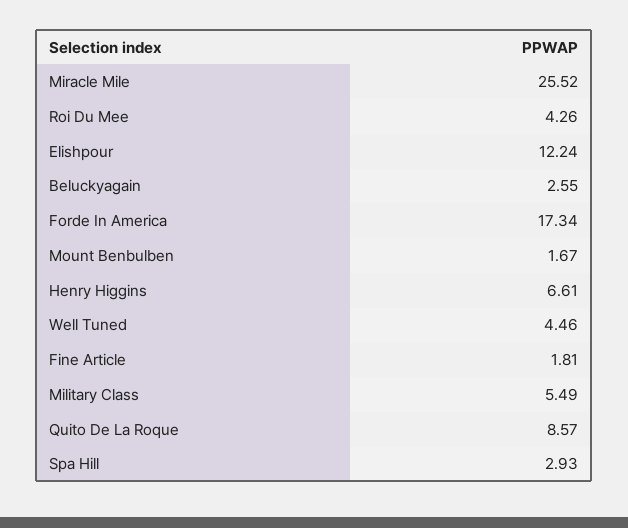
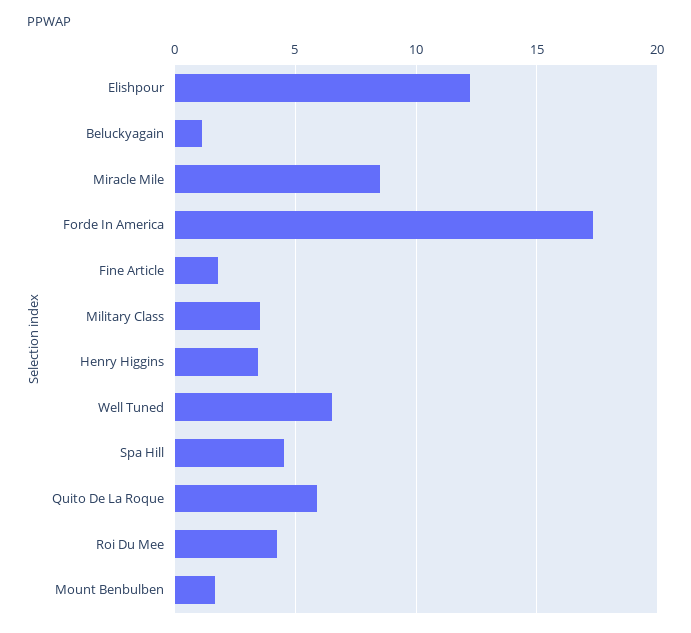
  {
-   "Miracle Mile": 25.52,
+   "Miracle Mile": 8.5,
    "Roi Du Mee": 4.26,
    "Elishpour": 12.24,
-   "Beluckyagain": 2.55,
+   "Beluckyagain": 1,
    "Forde In America": 17.34,
    "Mount Benbulben": 1.67,
-   "Henry Higgins": 6.61,
+   "Henry Higgins": 3.5,
-   "Well Tuned": 4.46,
+   "Well Tuned": 6.5,
    "Fine Article": 1.81,
-   "Military Class": 5.49,
+   "Military Class": 3.5,
-   "Quito De La Roque": 8.57,
+   "Quito De La Roque": 6,
-   "Spa Hill": 2.93
+   "Spa Hill": 4.5
  }

